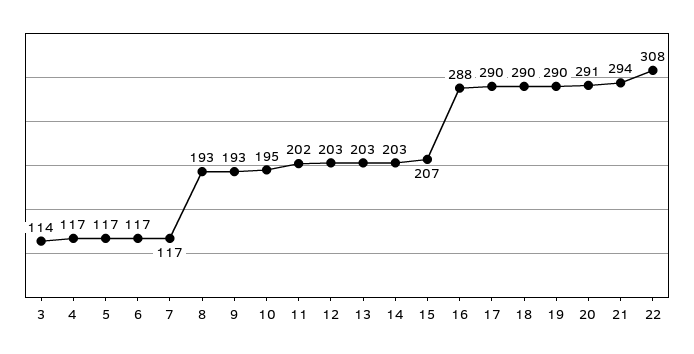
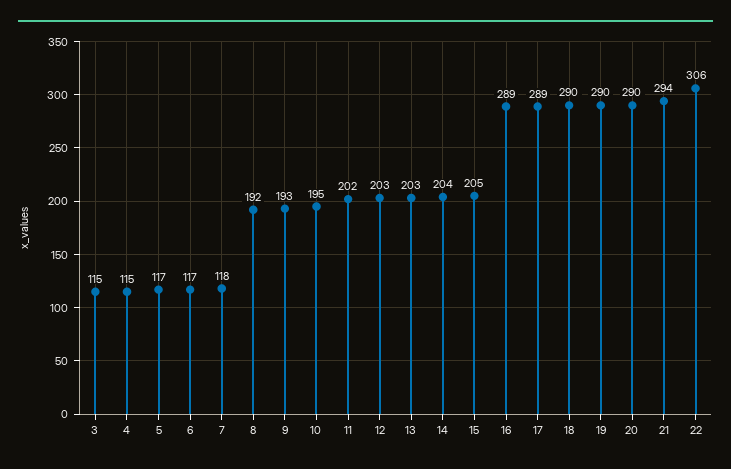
  {
-   "3": 114,
+   "3": 115,
-   "4": 117,
+   "4": 115,
    "5": 117,
    "6": 117,
-   "7": 117,
+   "7": 118,
-   "8": 193,
+   "8": 192,
    "9": 193,
    "10": 195,
    "11": 202,
    "12": 203,
    "13": 203,
-   "14": 203,
+   "14": 204,
-   "15": 207,
+   "15": 205,
-   "16": 288,
+   "16": 289,
-   "17": 290,
+   "17": 289,
    "18": 290,
    "19": 290,
-   "20": 291,
+   "20": 290,
    "21": 294,
-   "22": 308
+   "22": 306
  }

